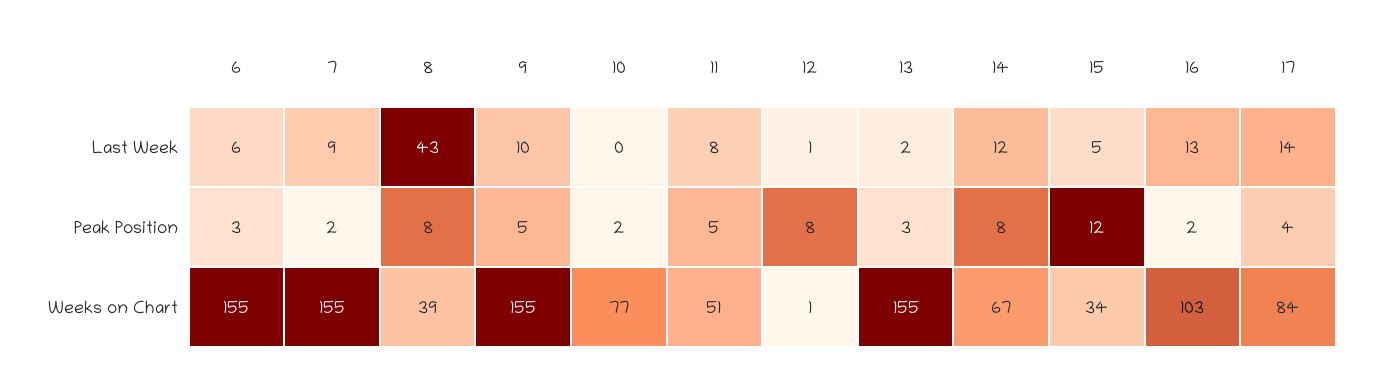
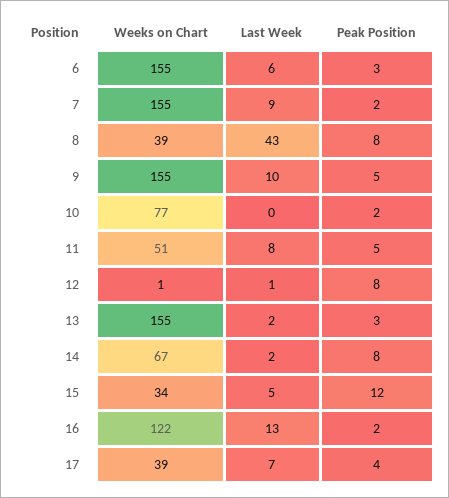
  {
    "6": {
      "Last Week": 6,
      "Peak Position": 3,
      "Weeks on Chart": 155
    },
    "7": {
      "Last Week": 9,
      "Peak Position": 2,
      "Weeks on Chart": 155
    },
    "8": {
      "Last Week": 43,
      "Peak Position": 8,
      "Weeks on Chart": 39
    },
    "9": {
      "Last Week": 10,
      "Peak Position": 5,
      "Weeks on Chart": 155
    },
    "10": {
      "Last Week": 0,
      "Peak Position": 2,
      "Weeks on Chart": 77
    },
    "11": {
      "Last Week": 8,
      "Peak Position": 5,
      "Weeks on Chart": 51
    },
    "12": {
      "Last Week": 1,
      "Peak Position": 8,
      "Weeks on Chart": 1
    },
    "13": {
      "Last Week": 2,
      "Peak Position": 3,
      "Weeks on Chart": 155
    },
    "14": {
-     "Last Week": 12,
+     "Last Week": 2,
      "Peak Position": 8,
      "Weeks on Chart": 67
    },
    "15": {
      "Last Week": 5,
      "Peak Position": 12,
      "Weeks on Chart": 34
    },
    "16": {
      "Last Week": 13,
      "Peak Position": 2,
-     "Weeks on Chart": 103
+     "Weeks on Chart": 122
    },
    "17": {
-     "Last Week": 14,
+     "Last Week": 7,
      "Peak Position": 4,
-     "Weeks on Chart": 84
+     "Weeks on Chart": 39
    }
  }

